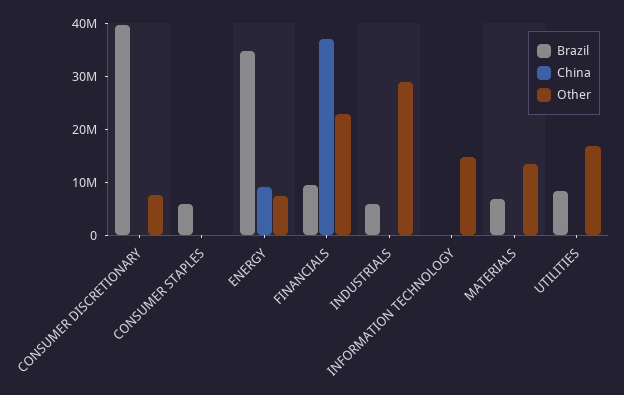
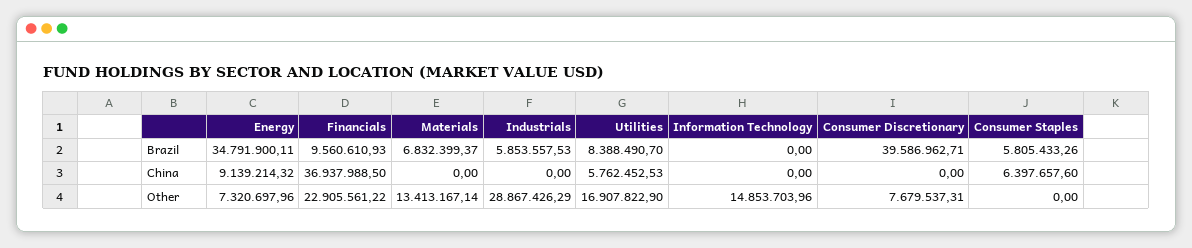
  {
    "Brazil": {
      "CONSUMER DISCRETIONARY": 39586962.71,
      "CONSUMER STAPLES": 5805433.26,
      "ENERGY": 34791900.11,
      "FINANCIALS": 9560610.93,
      "INDUSTRIALS": 5853557.53,
      "INFORMATION TECHNOLOGY": 0,
      "MATERIALS": 6832399.37,
      "UTILITIES": 8388490.7
    },
    "China": {
      "CONSUMER DISCRETIONARY": 0,
-     "CONSUMER STAPLES": 0,
+     "CONSUMER STAPLES": 6397657.6,
      "ENERGY": 9139214.32,
      "FINANCIALS": 36937988.5,
      "INDUSTRIALS": 0,
      "INFORMATION TECHNOLOGY": 0,
      "MATERIALS": 0,
-     "UTILITIES": 0
+     "UTILITIES": 5762452.53
    },
    "Other": {
      "CONSUMER DISCRETIONARY": 7679537.31,
      "CONSUMER STAPLES": 0,
      "ENERGY": 7320697.96,
      "FINANCIALS": 22905561.22,
      "INDUSTRIALS": 28867426.29,
      "INFORMATION TECHNOLOGY": 14853703.96,
      "MATERIALS": 13413167.14,
      "UTILITIES": 16907822.9
    }
  }

